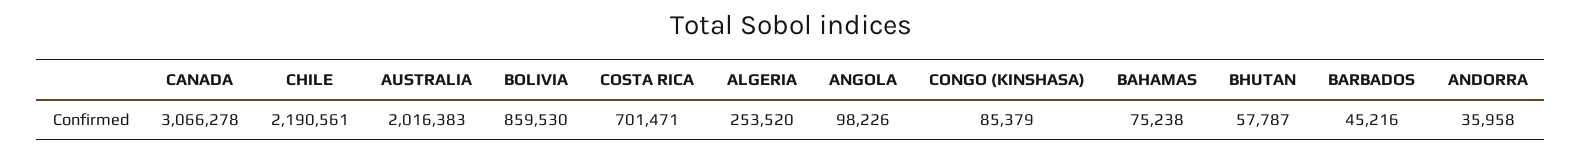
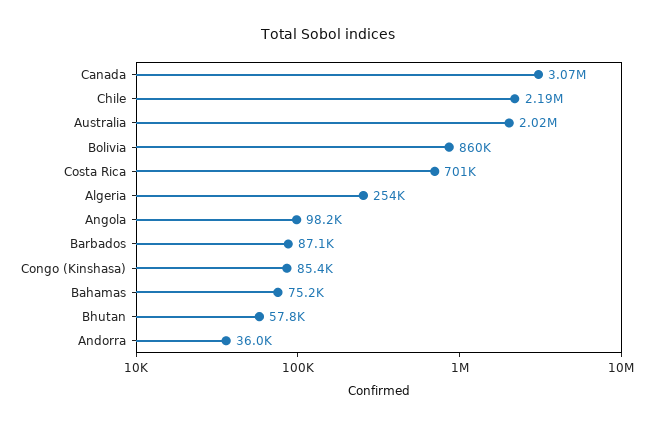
  {
    "CANADA": 3066278,
    "CHILE": 2190561,
    "AUSTRALIA": 2016383,
    "BOLIVIA": 859530,
    "COSTA RICA": 701471,
    "ALGERIA": 253520,
    "ANGOLA": 98226,
    "CONGO (KINSHASA)": 85379,
    "BAHAMAS": 75238,
    "BHUTAN": 57787,
-   "BARBADOS": 45216,
+   "BARBADOS": 87100,
    "ANDORRA": 35958
  }

